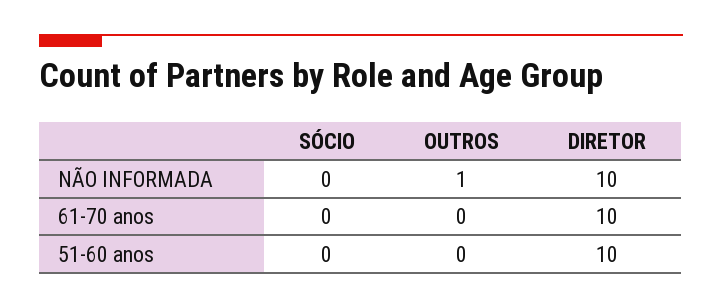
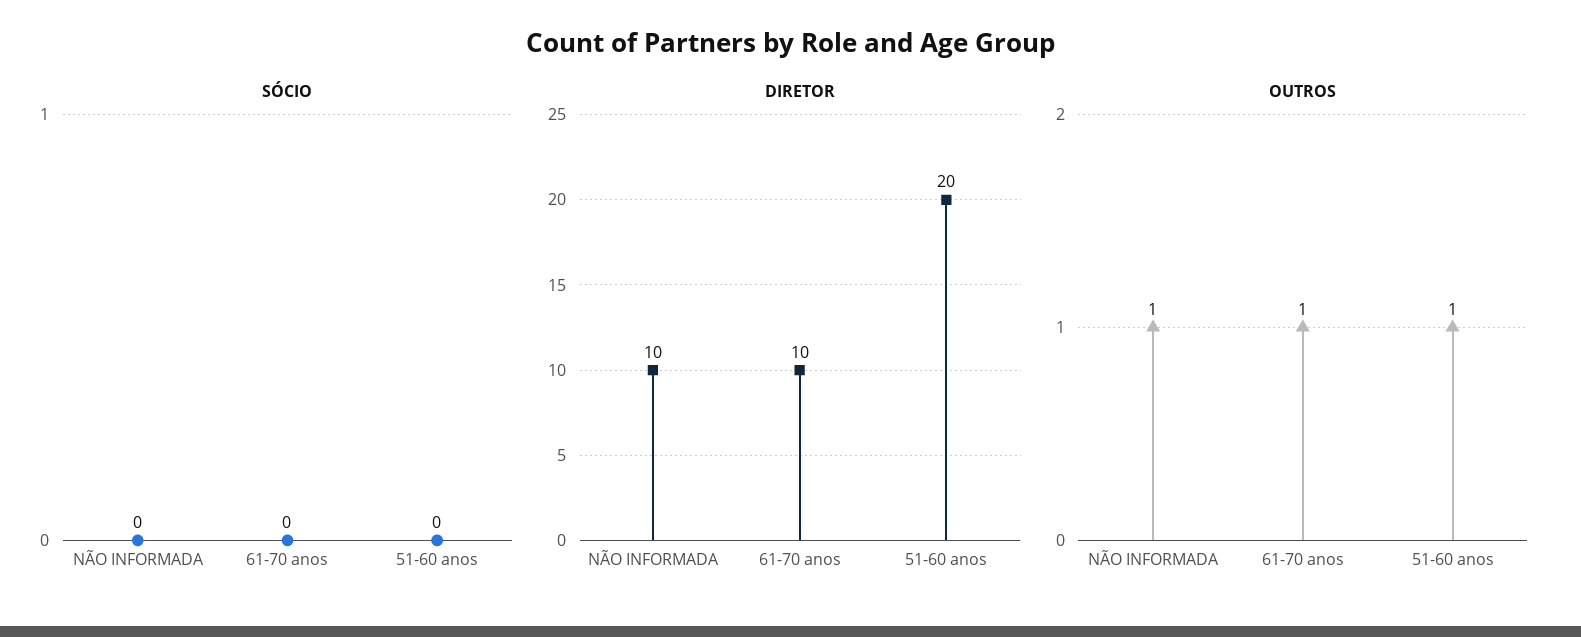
  {
    "SÓCIO": {
      "NÃO INFORMADA": 0,
      "61-70 anos": 0,
      "51-60 anos": 0
    },
    "OUTROS": {
      "NÃO INFORMADA": 1,
-     "61-70 anos": 0,
+     "61-70 anos": 1,
-     "51-60 anos": 0
+     "51-60 anos": 1
    },
    "DIRETOR": {
      "NÃO INFORMADA": 10,
      "61-70 anos": 10,
-     "51-60 anos": 10
+     "51-60 anos": 20
    }
  }

